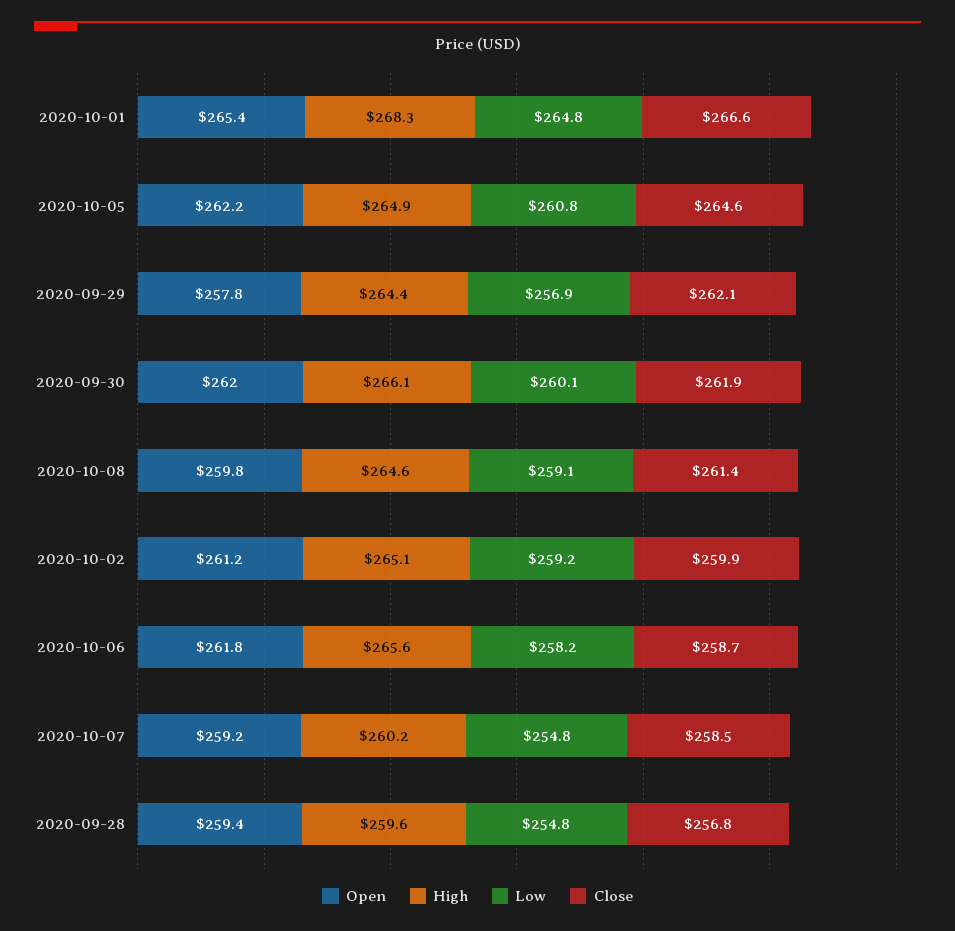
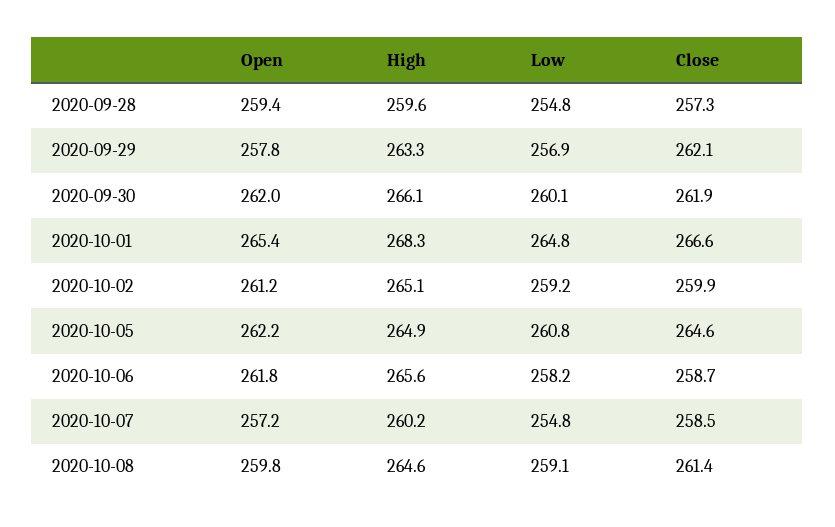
  {
    "Open": {
      "2020-10-01": 265.4,
      "2020-10-05": 262.2,
      "2020-09-29": 257.8,
      "2020-09-30": 262,
      "2020-10-08": 259.8,
      "2020-10-02": 261.2,
      "2020-10-06": 261.8,
-     "2020-10-07": 259.2,
+     "2020-10-07": 257.2,
      "2020-09-28": 259.4
    },
    "High": {
      "2020-10-01": 268.3,
      "2020-10-05": 264.9,
-     "2020-09-29": 264.4,
+     "2020-09-29": 263.3,
      "2020-09-30": 266.1,
      "2020-10-08": 264.6,
      "2020-10-02": 265.1,
      "2020-10-06": 265.6,
      "2020-10-07": 260.2,
      "2020-09-28": 259.6
    },
    "Low": {
      "2020-10-01": 264.8,
      "2020-10-05": 260.8,
      "2020-09-29": 256.9,
      "2020-09-30": 260.1,
      "2020-10-08": 259.1,
      "2020-10-02": 259.2,
      "2020-10-06": 258.2,
      "2020-10-07": 254.8,
      "2020-09-28": 254.8
    },
    "Close": {
      "2020-10-01": 266.6,
      "2020-10-05": 264.6,
      "2020-09-29": 262.1,
      "2020-09-30": 261.9,
      "2020-10-08": 261.4,
      "2020-10-02": 259.9,
      "2020-10-06": 258.7,
      "2020-10-07": 258.5,
-     "2020-09-28": 256.8
+     "2020-09-28": 257.3
    }
  }

